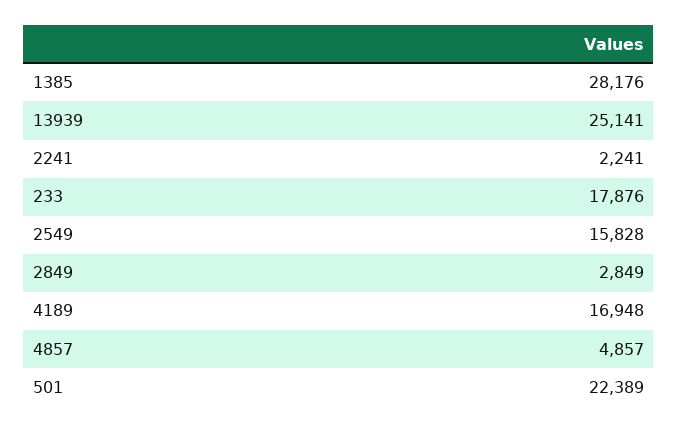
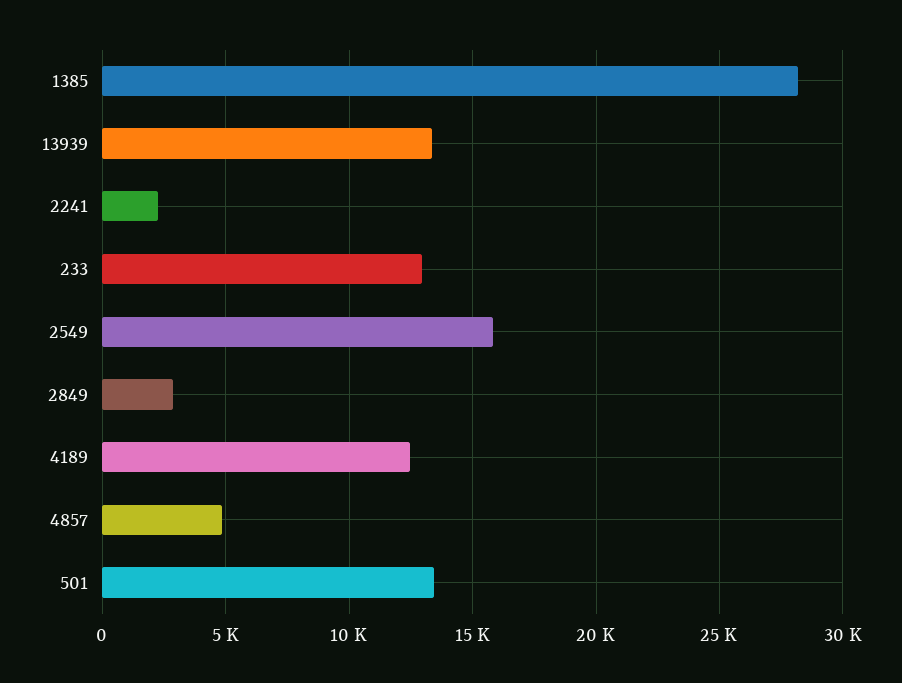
  {
    "1385": 28176,
-   "13939": 25141,
+   "13939": 13500,
    "2241": 2241,
-   "233": 17876,
+   "233": 13000,
    "2549": 15828,
    "2849": 2849,
-   "4189": 16948,
+   "4189": 12500,
    "4857": 4857,
-   "501": 22389
+   "501": 13500
  }

